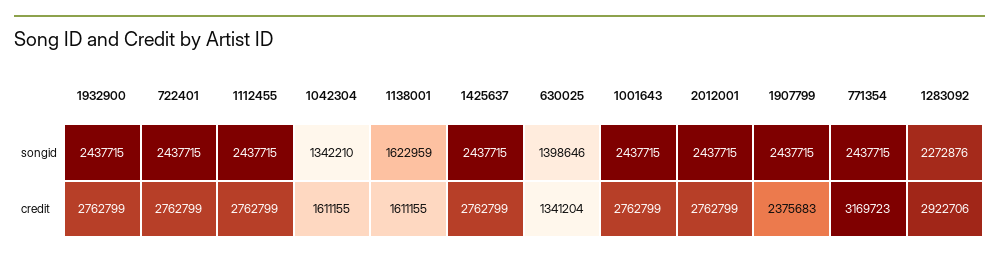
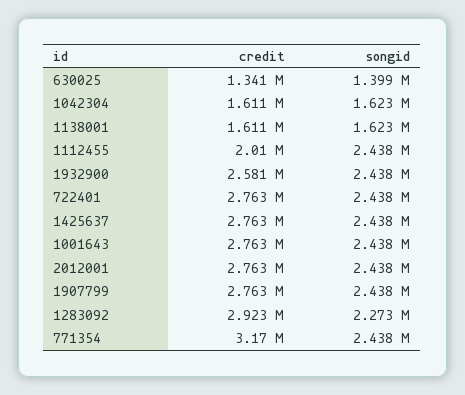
  {
    "1932900": {
      "songid": 2437715,
-     "credit": 2762799
+     "credit": 2581000
    },
    "722401": {
      "songid": 2437715,
      "credit": 2762799
    },
    "1112455": {
      "songid": 2437715,
-     "credit": 2762799
+     "credit": 2010000
    },
    "1042304": {
-     "songid": 1342210,
+     "songid": 1623000,
      "credit": 1611155
    },
    "1138001": {
      "songid": 1622959,
      "credit": 1611155
    },
    "1425637": {
      "songid": 2437715,
      "credit": 2762799
    },
    "630025": {
      "songid": 1398646,
      "credit": 1341204
    },
    "1001643": {
      "songid": 2437715,
      "credit": 2762799
    },
    "2012001": {
      "songid": 2437715,
      "credit": 2762799
    },
    "1907799": {
      "songid": 2437715,
-     "credit": 2375683
+     "credit": 2763000
    },
    "771354": {
      "songid": 2437715,
      "credit": 3169723
    },
    "1283092": {
      "songid": 2272876,
      "credit": 2922706
    }
  }

